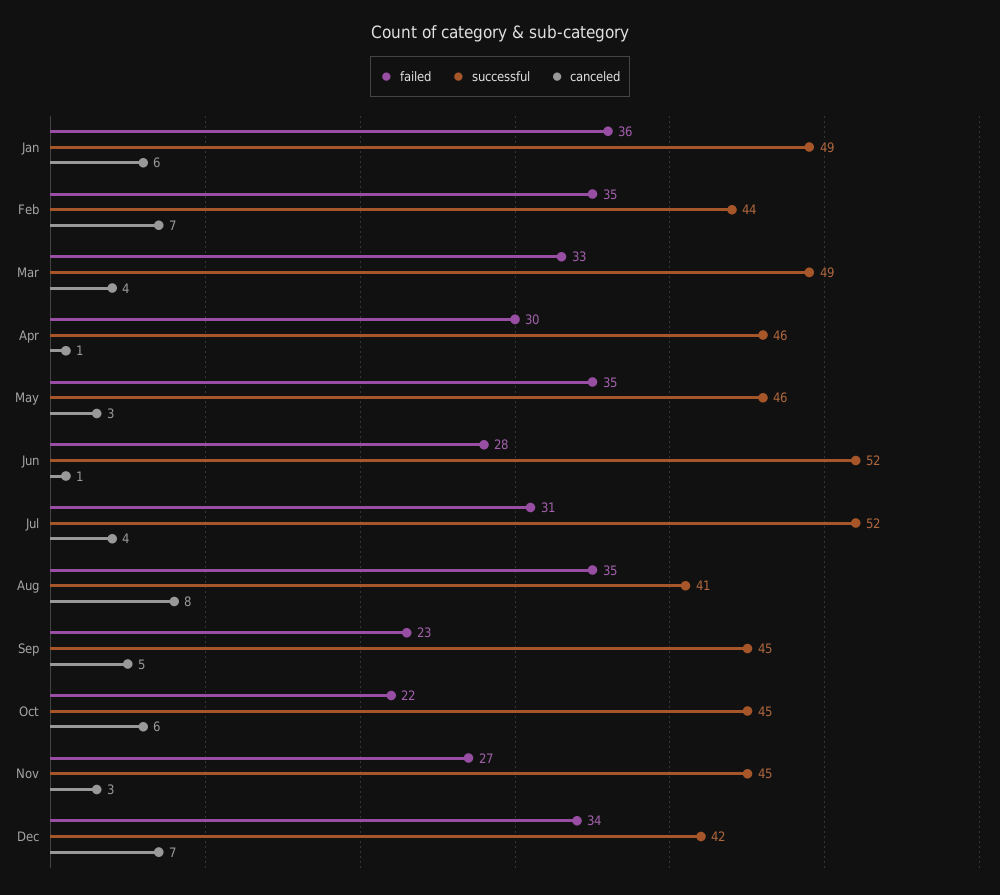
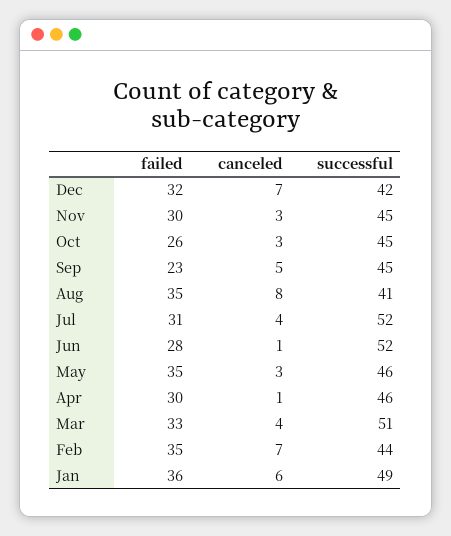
  {
    "failed": {
      "Jan": 36,
      "Feb": 35,
      "Mar": 33,
      "Apr": 30,
      "May": 35,
      "Jun": 28,
      "Jul": 31,
      "Aug": 35,
      "Sep": 23,
-     "Oct": 22,
+     "Oct": 26,
-     "Nov": 27,
+     "Nov": 30,
-     "Dec": 34
+     "Dec": 32
    },
    "successful": {
      "Jan": 49,
      "Feb": 44,
-     "Mar": 49,
+     "Mar": 51,
      "Apr": 46,
      "May": 46,
      "Jun": 52,
      "Jul": 52,
      "Aug": 41,
      "Sep": 45,
      "Oct": 45,
      "Nov": 45,
      "Dec": 42
    },
    "canceled": {
      "Jan": 6,
      "Feb": 7,
      "Mar": 4,
      "Apr": 1,
      "May": 3,
      "Jun": 1,
      "Jul": 4,
      "Aug": 8,
      "Sep": 5,
-     "Oct": 6,
+     "Oct": 3,
      "Nov": 3,
      "Dec": 7
    }
  }

